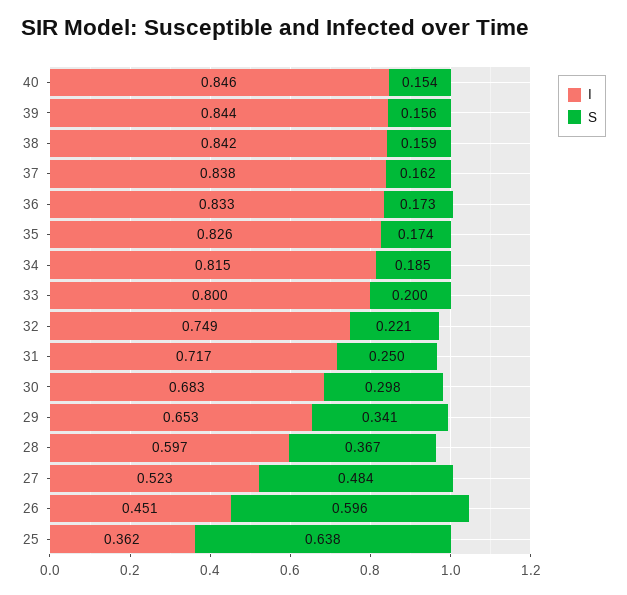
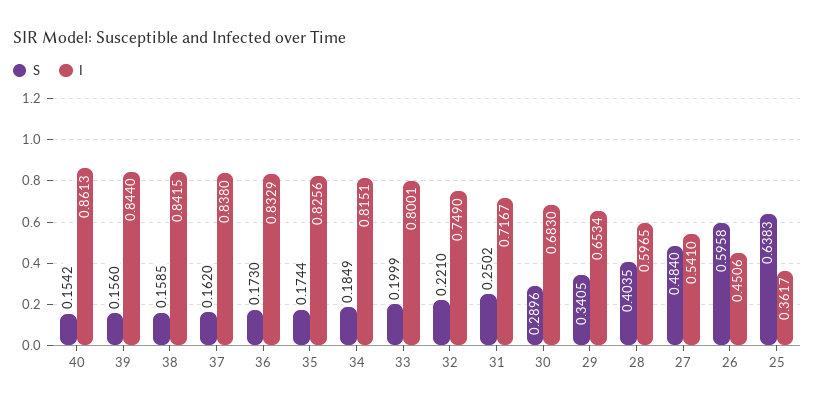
  {
    "I": {
-     "40": 0.846,
+     "40": 0.8613,
      "39": 0.844,
      "38": 0.8415,
      "37": 0.838,
      "36": 0.8329,
      "35": 0.8256,
      "34": 0.8151,
      "33": 0.8001,
      "32": 0.749,
      "31": 0.7167,
      "30": 0.683,
      "29": 0.6534,
      "28": 0.5965,
-     "27": 0.523,
+     "27": 0.541,
      "26": 0.4506,
      "25": 0.3617
    },
    "S": {
      "40": 0.1542,
      "39": 0.156,
      "38": 0.1585,
      "37": 0.162,
      "36": 0.173,
      "35": 0.1744,
      "34": 0.1849,
      "33": 0.1999,
      "32": 0.221,
      "31": 0.2502,
-     "30": 0.298,
+     "30": 0.2896,
      "29": 0.3405,
-     "28": 0.367,
+     "28": 0.4035,
      "27": 0.484,
      "26": 0.5958,
      "25": 0.6383
    }
  }

